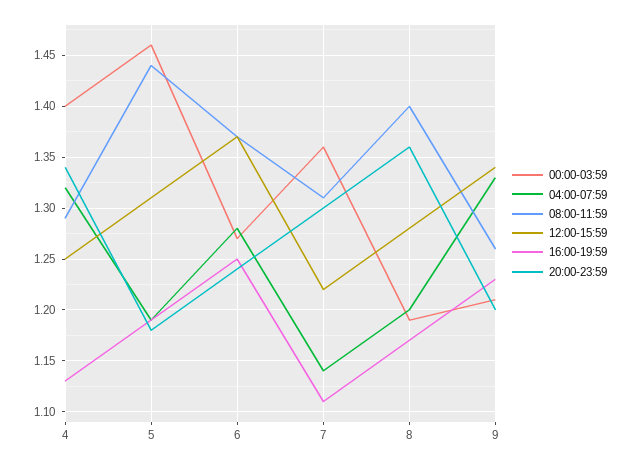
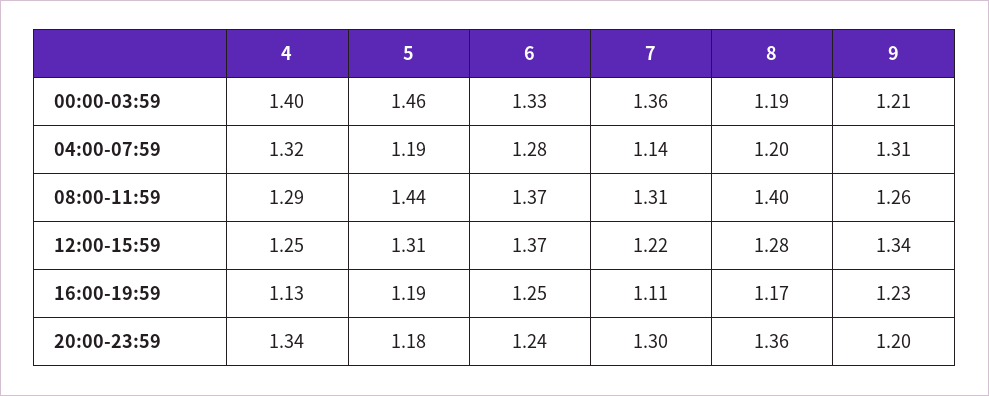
  {
    "00:00-03:59": {
      "4": 1.4,
      "5": 1.46,
-     "6": 1.27,
+     "6": 1.33,
      "7": 1.36,
      "8": 1.19,
      "9": 1.21
    },
    "04:00-07:59": {
      "4": 1.32,
      "5": 1.19,
      "6": 1.28,
      "7": 1.14,
      "8": 1.2,
-     "9": 1.33
+     "9": 1.31
    },
    "08:00-11:59": {
      "4": 1.29,
      "5": 1.44,
      "6": 1.37,
      "7": 1.31,
      "8": 1.4,
      "9": 1.26
    },
    "12:00-15:59": {
      "4": 1.25,
      "5": 1.31,
      "6": 1.37,
      "7": 1.22,
      "8": 1.28,
      "9": 1.34
    },
    "16:00-19:59": {
      "4": 1.13,
      "5": 1.19,
      "6": 1.25,
      "7": 1.11,
      "8": 1.17,
      "9": 1.23
    },
    "20:00-23:59": {
      "4": 1.34,
      "5": 1.18,
      "6": 1.24,
      "7": 1.3,
      "8": 1.36,
      "9": 1.2
    }
  }

